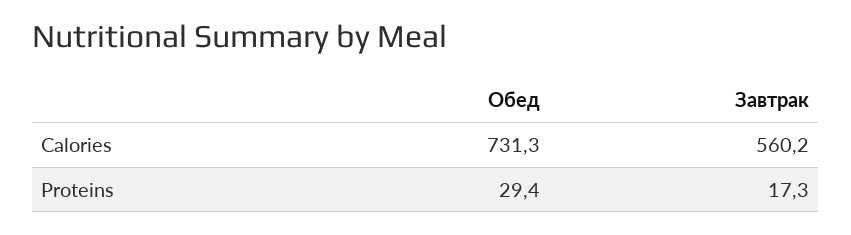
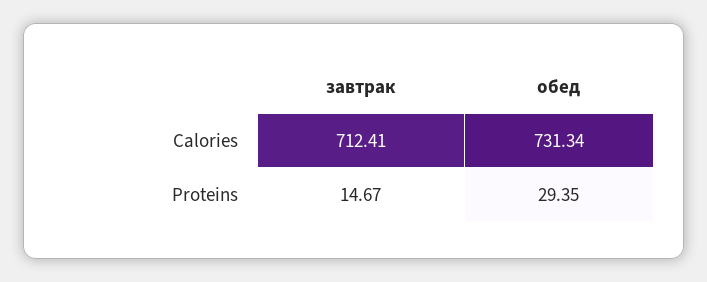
  {
    "Обед": {
      "Calories": 731.34,
      "Proteins": 29.35
    },
    "Завтрак": {
-     "Calories": 560.2,
+     "Calories": 712.41,
-     "Proteins": 17.3
+     "Proteins": 14.67
    }
  }

